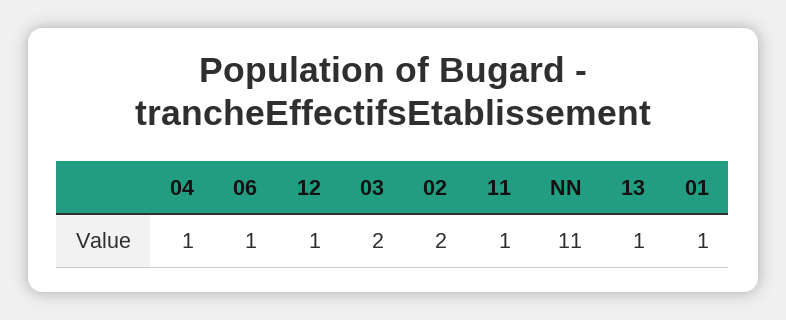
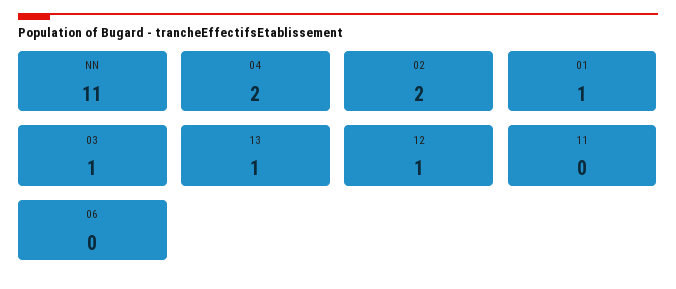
  {
-   "04": 1,
+   "04": 2,
-   "06": 1,
+   "06": 0,
    "12": 1,
-   "03": 2,
+   "03": 1,
    "02": 2,
-   "11": 1,
+   "11": 0,
    "NN": 11,
    "13": 1,
    "01": 1
  }

